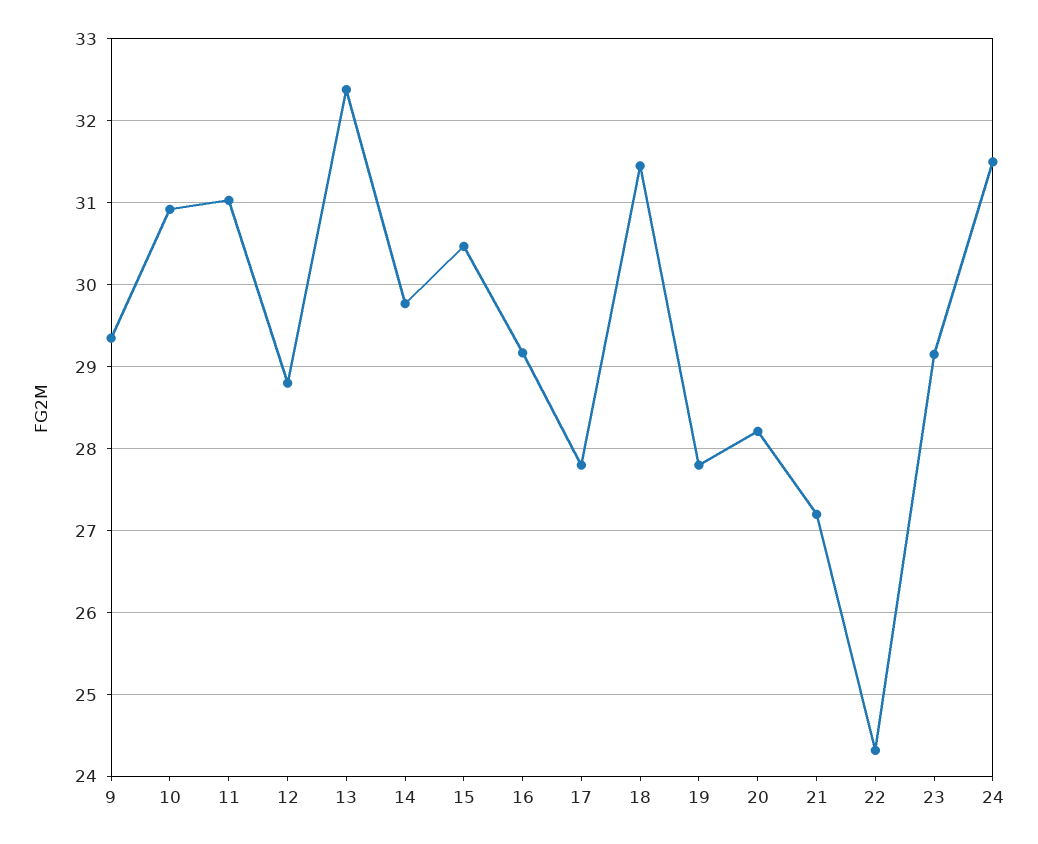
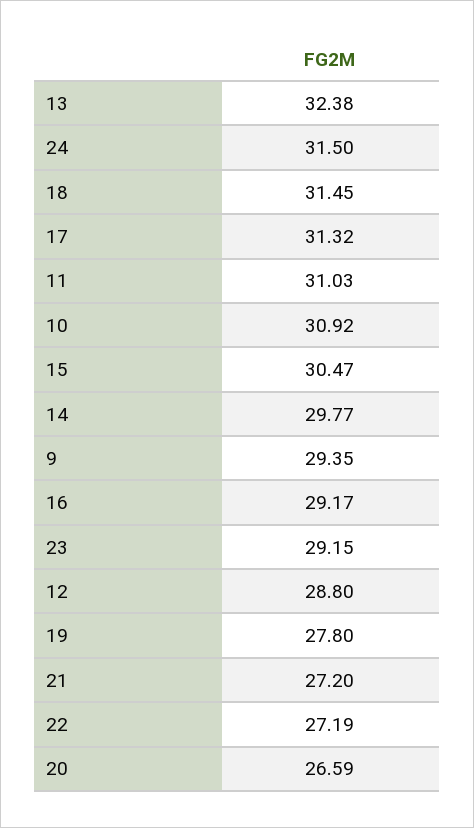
  {
    "9": 29.35,
    "10": 30.92,
    "11": 31.03,
    "12": 28.8,
    "13": 32.38,
    "14": 29.77,
    "15": 30.47,
    "16": 29.17,
-   "17": 27.8,
+   "17": 31.32,
    "18": 31.45,
    "19": 27.8,
-   "20": 28.2,
+   "20": 26.59,
    "21": 27.2,
-   "22": 24.3,
+   "22": 27.19,
    "23": 29.15,
    "24": 31.5
  }

